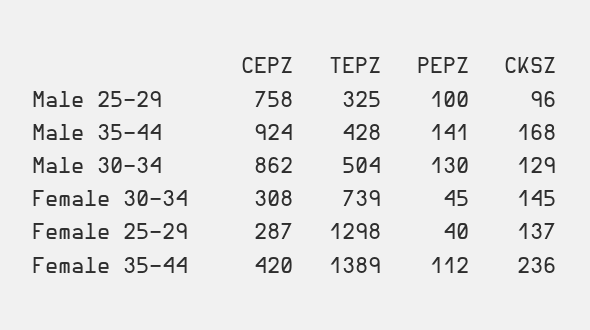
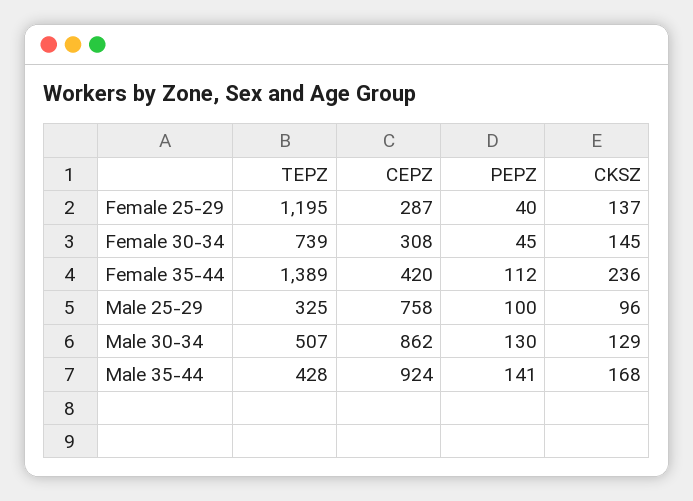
  {
    "CEPZ": {
      "Male 25-29": 758,
      "Male 35-44": 924,
      "Male 30-34": 862,
      "Female 30-34": 308,
      "Female 25-29": 287,
      "Female 35-44": 420
    },
    "TEPZ": {
      "Male 25-29": 325,
      "Male 35-44": 428,
-     "Male 30-34": 504,
+     "Male 30-34": 507,
      "Female 30-34": 739,
-     "Female 25-29": 1298,
+     "Female 25-29": 1195,
      "Female 35-44": 1389
    },
    "PEPZ": {
      "Male 25-29": 100,
      "Male 35-44": 141,
      "Male 30-34": 130,
      "Female 30-34": 45,
      "Female 25-29": 40,
      "Female 35-44": 112
    },
    "CKSZ": {
      "Male 25-29": 96,
      "Male 35-44": 168,
      "Male 30-34": 129,
      "Female 30-34": 145,
      "Female 25-29": 137,
      "Female 35-44": 236
    }
  }

